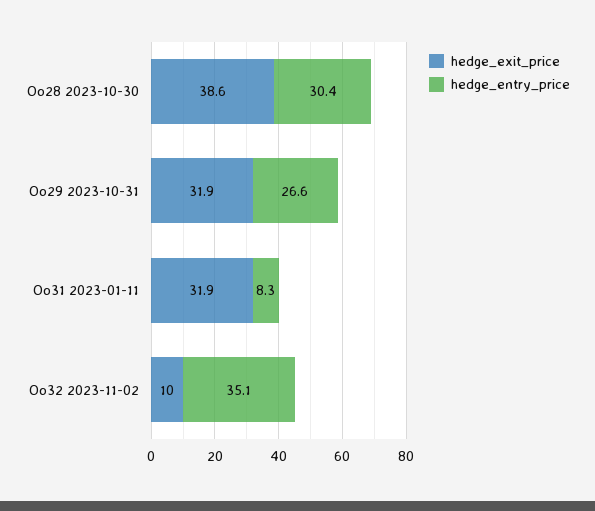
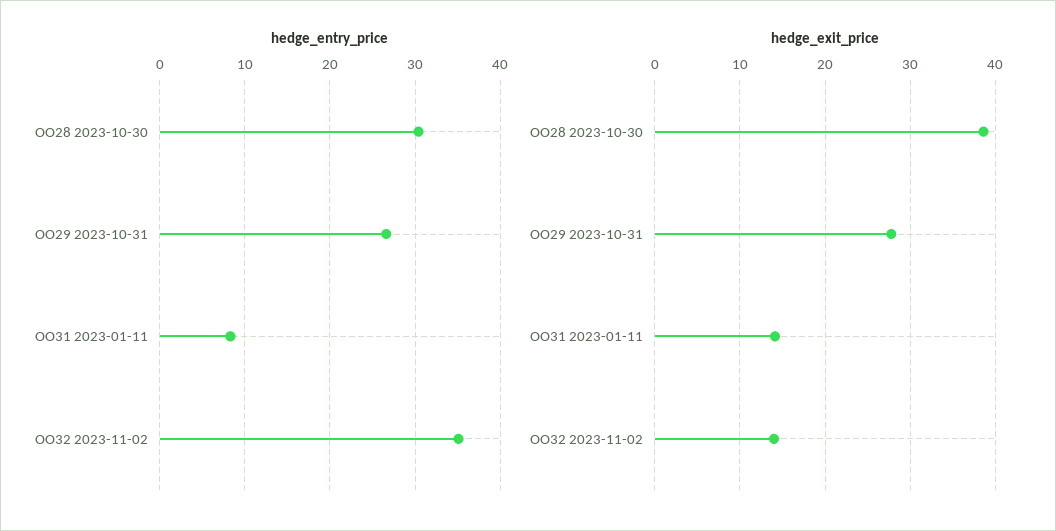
  {
    "hedge_exit_price": {
      "Oo28 2023-10-30": 38.6,
-     "Oo29 2023-10-31": 31.9,
+     "Oo29 2023-10-31": 28,
-     "Oo31 2023-01-11": 31.9,
+     "Oo31 2023-01-11": 14,
-     "Oo32 2023-11-02": 10
+     "Oo32 2023-11-02": 14
    },
    "hedge_entry_price": {
      "Oo28 2023-10-30": 30.4,
      "Oo29 2023-10-31": 26.6,
      "Oo31 2023-01-11": 8.3,
      "Oo32 2023-11-02": 35.1
    }
  }

